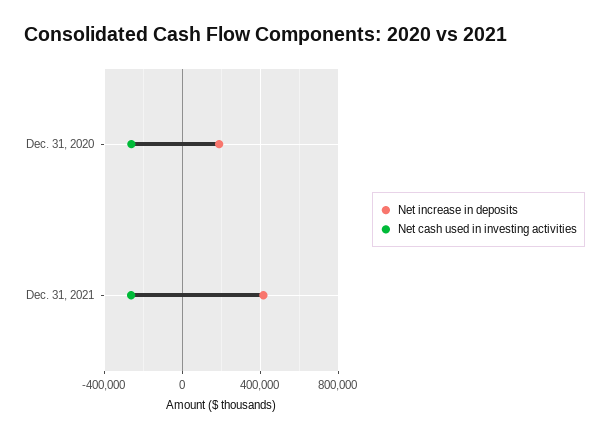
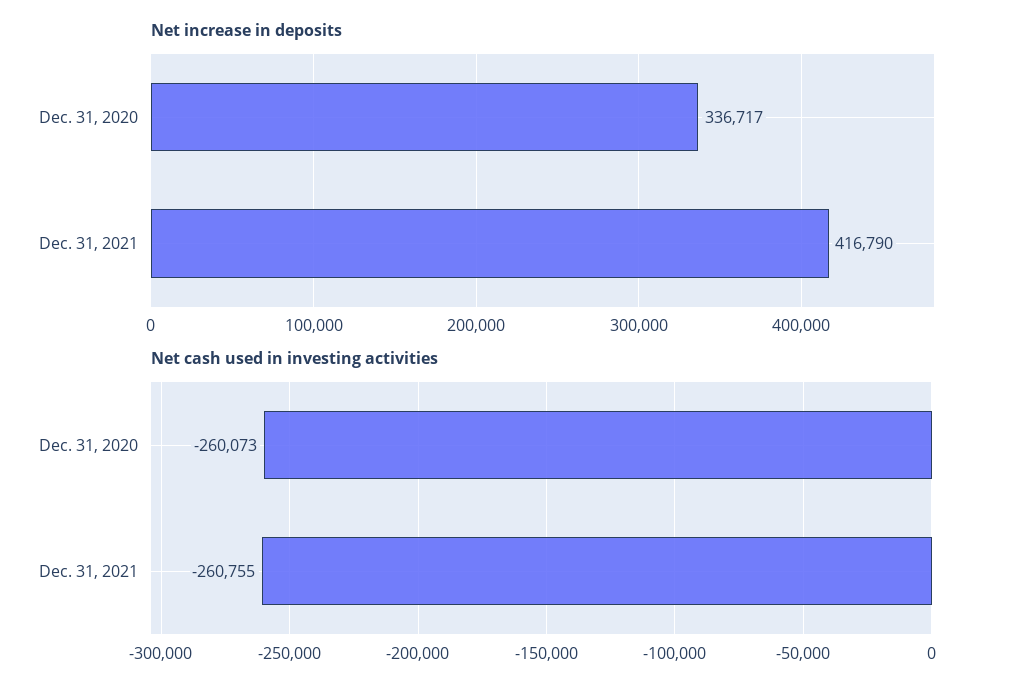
  {
    "Net increase in deposits": {
-     "Dec. 31, 2020": 200000,
+     "Dec. 31, 2020": 336717,
      "Dec. 31, 2021": 416790
    },
    "Net cash used in investing activities": {
      "Dec. 31, 2020": -260073,
      "Dec. 31, 2021": -260755
    }
  }

